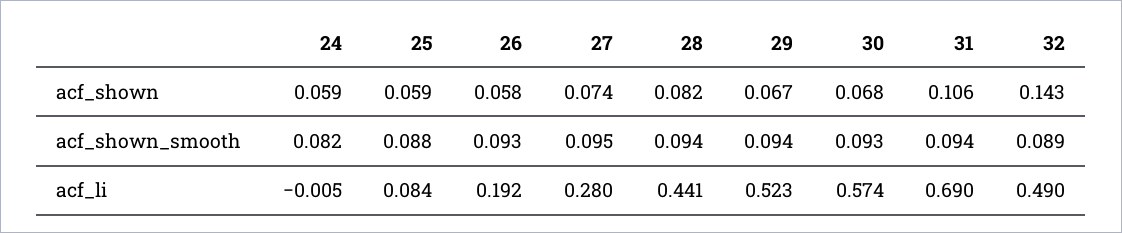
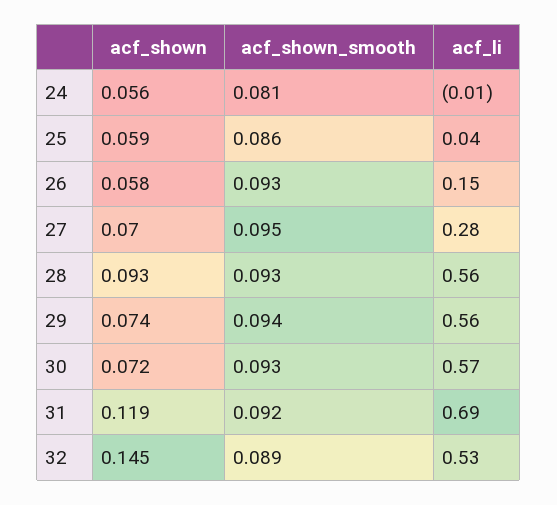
  {
    "24": {
-     "acf_shown": 0.059,
+     "acf_shown": 0.056,
-     "acf_shown_smooth": 0.082,
+     "acf_shown_smooth": 0.081,
      "acf_li": -0.005
    },
    "25": {
      "acf_shown": 0.059,
-     "acf_shown_smooth": 0.088,
+     "acf_shown_smooth": 0.086,
-     "acf_li": 0.084
+     "acf_li": 0.04
    },
    "26": {
      "acf_shown": 0.058,
      "acf_shown_smooth": 0.093,
-     "acf_li": 0.192
+     "acf_li": 0.15
    },
    "27": {
-     "acf_shown": 0.074,
+     "acf_shown": 0.07,
      "acf_shown_smooth": 0.095,
      "acf_li": 0.28
    },
    "28": {
-     "acf_shown": 0.082,
+     "acf_shown": 0.093,
-     "acf_shown_smooth": 0.094,
+     "acf_shown_smooth": 0.093,
-     "acf_li": 0.441
+     "acf_li": 0.56
    },
    "29": {
-     "acf_shown": 0.067,
+     "acf_shown": 0.074,
      "acf_shown_smooth": 0.094,
-     "acf_li": 0.523
+     "acf_li": 0.56
    },
    "30": {
-     "acf_shown": 0.068,
+     "acf_shown": 0.072,
      "acf_shown_smooth": 0.093,
      "acf_li": 0.574
    },
    "31": {
-     "acf_shown": 0.106,
+     "acf_shown": 0.119,
-     "acf_shown_smooth": 0.094,
+     "acf_shown_smooth": 0.092,
      "acf_li": 0.69
    },
    "32": {
-     "acf_shown": 0.143,
+     "acf_shown": 0.145,
      "acf_shown_smooth": 0.089,
-     "acf_li": 0.49
+     "acf_li": 0.53
    }
  }

